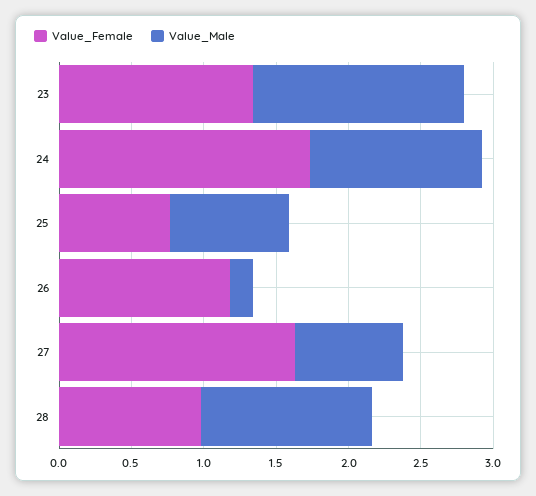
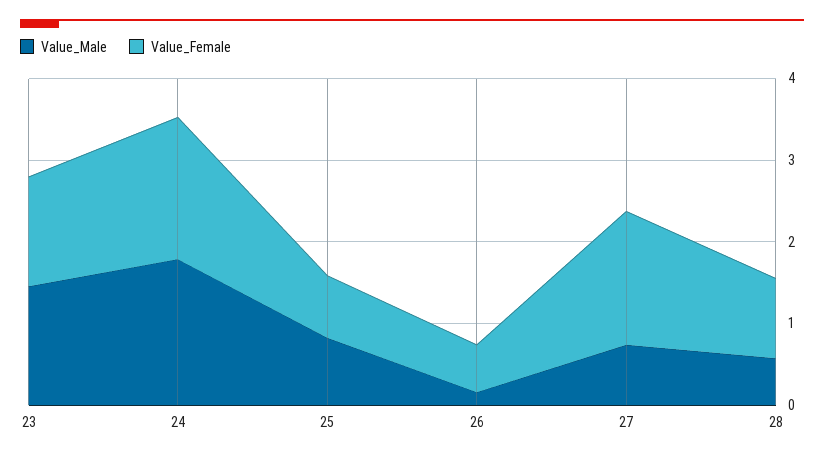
  {
    "Value_Female": {
      "23": 1.3,
      "24": 1.7,
      "25": 0.8,
-     "26": 1.2,
+     "26": 0.6,
      "27": 1.6,
      "28": 1
    },
    "Value_Male": {
      "23": 1.5,
-     "24": 1.2,
+     "24": 1.8,
      "25": 0.8,
      "26": 0.2,
      "27": 0.7,
-     "28": 1.2
+     "28": 0.6
    }
  }

